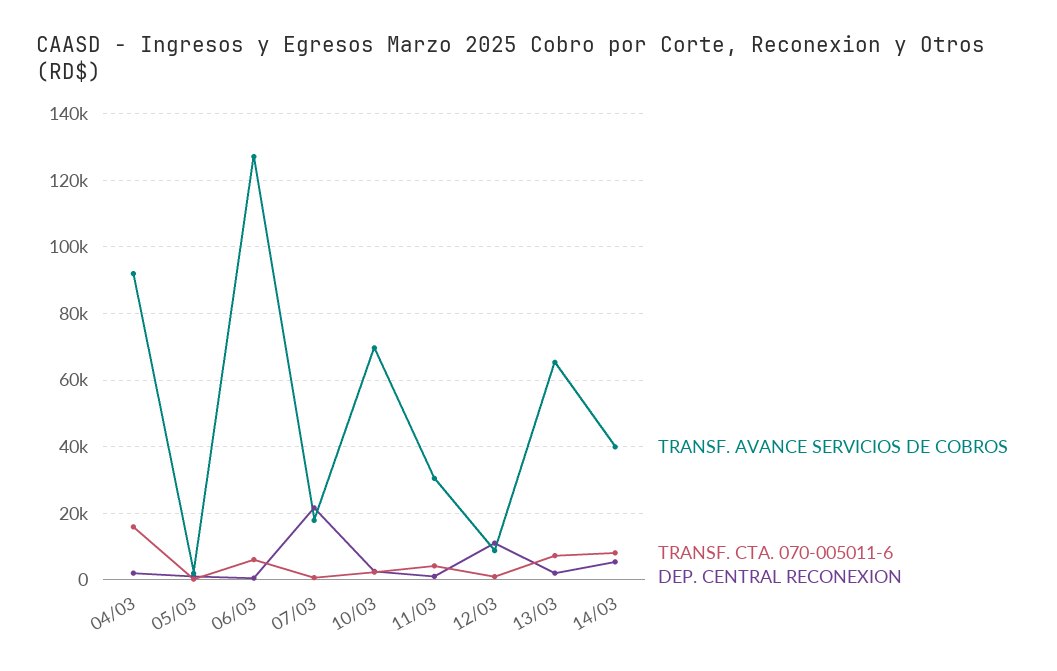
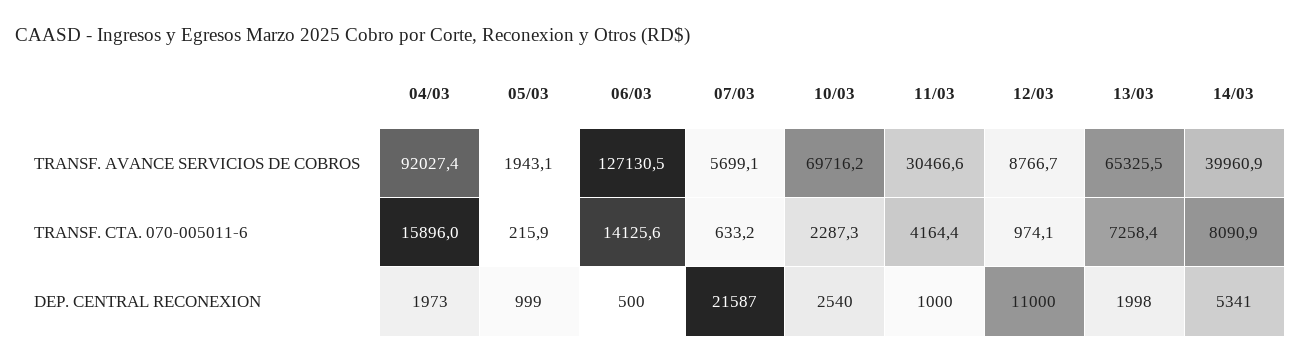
  {
    "TRANSF. AVANCE SERVICIOS DE COBROS": {
      "04/03": 92027.4,
      "05/03": 1943.1,
      "06/03": 127130.5,
-     "07/03": 18000,
+     "07/03": 5699.1,
      "10/03": 69716.2,
      "11/03": 30466.6,
      "12/03": 8766.7,
      "13/03": 65325.5,
      "14/03": 39960.9
    },
    "TRANSF. CTA. 070-005011-6": {
      "04/03": 15896,
      "05/03": 215.9,
-     "06/03": 6000,
+     "06/03": 14125.6,
      "07/03": 633.2,
      "10/03": 2287.3,
      "11/03": 4164.4,
      "12/03": 974.1,
      "13/03": 7258.4,
      "14/03": 8090.9
    },
    "DEP. CENTRAL RECONEXION": {
      "04/03": 1973,
      "05/03": 999,
      "06/03": 500,
      "07/03": 21587,
      "10/03": 2540,
      "11/03": 1000,
      "12/03": 11000,
      "13/03": 1998,
      "14/03": 5341
    }
  }

